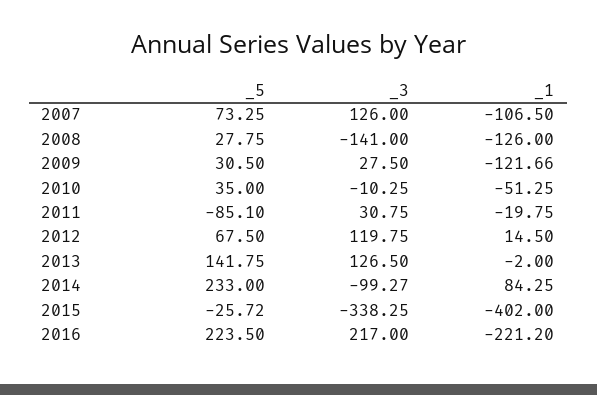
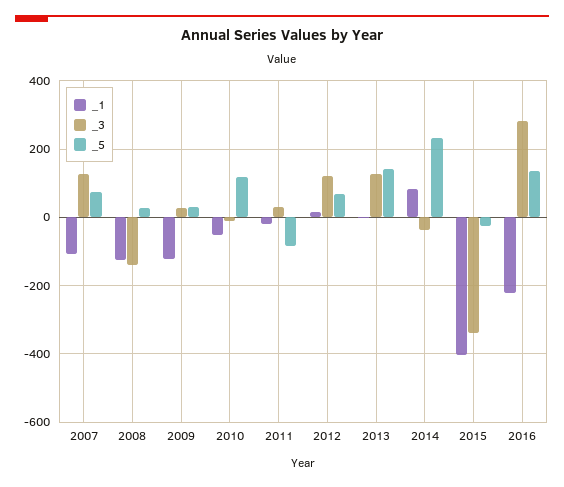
  {
    "_5": {
      "2007": 73.25,
      "2008": 27.75,
      "2009": 30.5,
-     "2010": 35,
+     "2010": 120,
      "2011": -85.1,
      "2012": 67.5,
      "2013": 141.75,
      "2014": 233,
      "2015": -25.72,
-     "2016": 223.5
+     "2016": 140
    },
    "_3": {
      "2007": 126,
      "2008": -141,
      "2009": 27.5,
      "2010": -10.25,
      "2011": 30.75,
      "2012": 119.75,
      "2013": 126.5,
-     "2014": -99.27,
+     "2014": -40,
      "2015": -338.25,
-     "2016": 217
+     "2016": 280
    },
    "_1": {
      "2007": -106.5,
      "2008": -126,
      "2009": -121.66,
      "2010": -51.25,
      "2011": -19.75,
      "2012": 14.5,
      "2013": -2,
      "2014": 84.25,
      "2015": -402,
      "2016": -221.2
    }
  }

